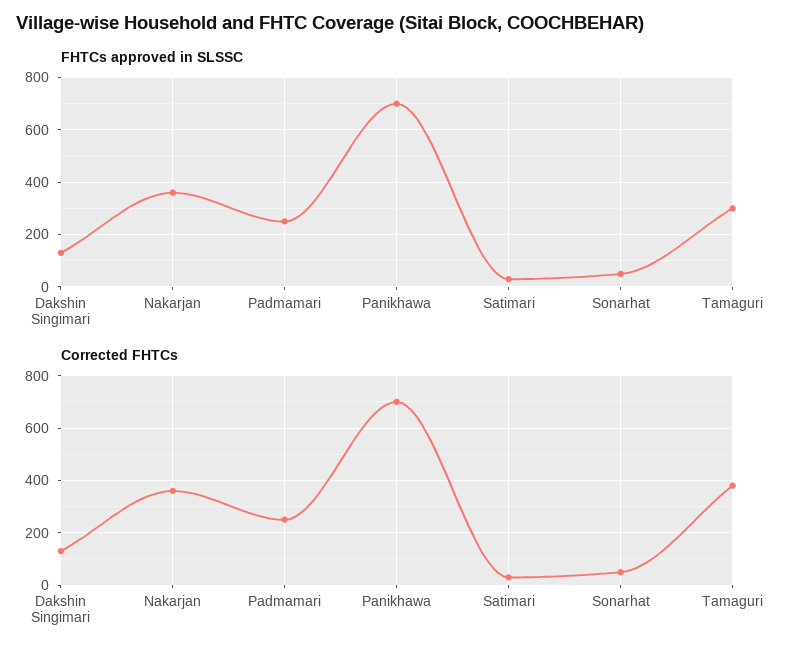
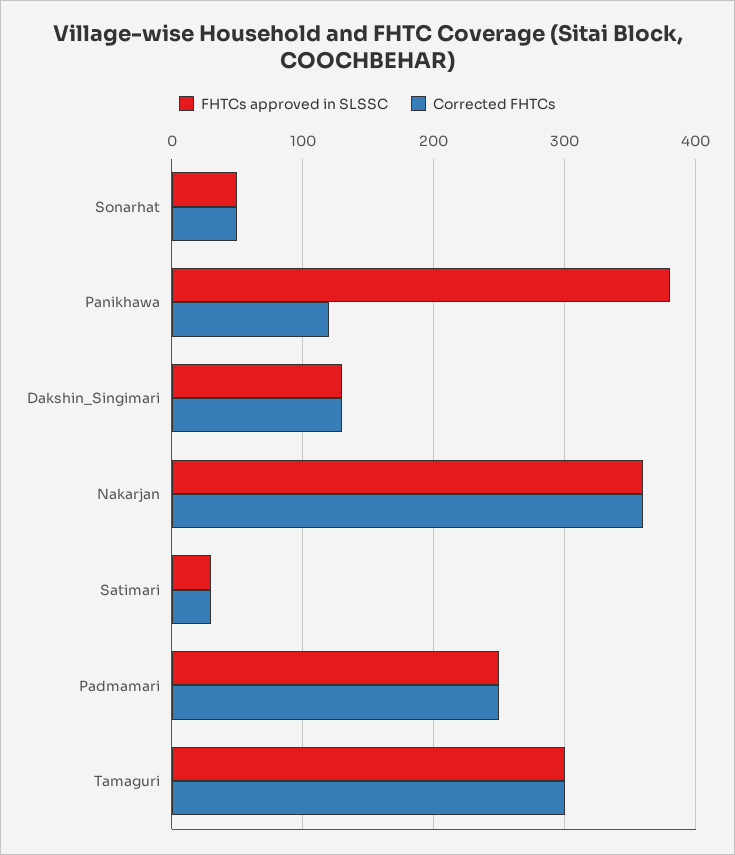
  {
    "FHTCs approved in SLSSC": {
      "Dakshin Singimari": 130,
      "Nakarjan": 360,
      "Padmamari": 250,
-     "Panikhawa": 700,
+     "Panikhawa": 380,
      "Satimari": 30,
      "Sonarhat": 50,
      "Tamaguri": 300
    },
    "Corrected FHTCs": {
      "Dakshin Singimari": 130,
      "Nakarjan": 360,
      "Padmamari": 250,
-     "Panikhawa": 700,
+     "Panikhawa": 120,
      "Satimari": 30,
      "Sonarhat": 50,
-     "Tamaguri": 375
+     "Tamaguri": 300
    }
  }

